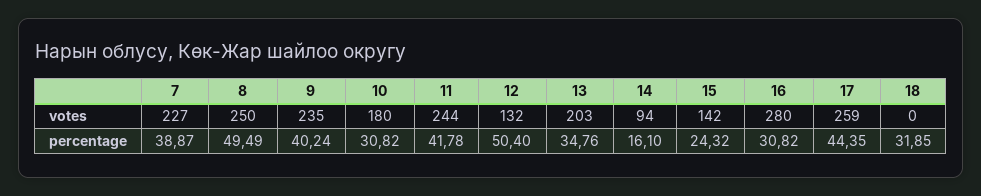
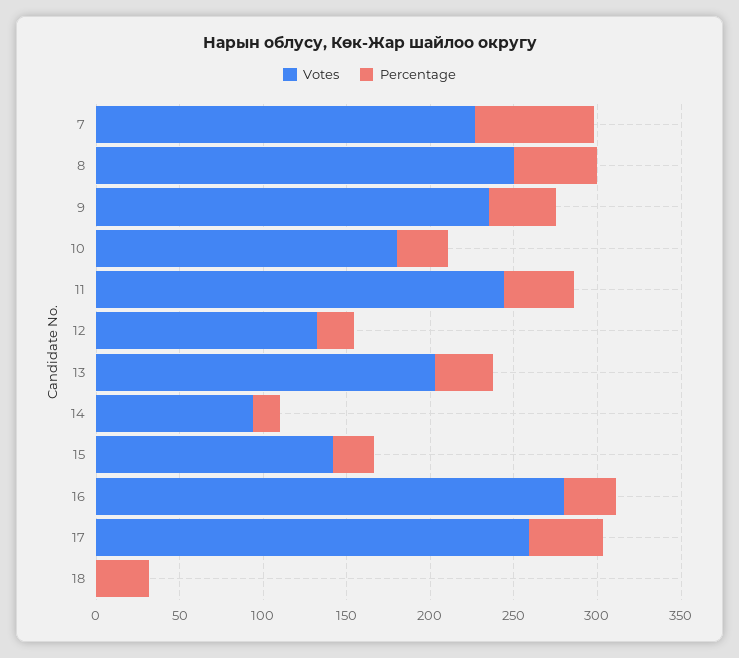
  {
    "votes": {
      "7": 227,
      "8": 250,
      "9": 235,
      "10": 180,
      "11": 244,
      "12": 132,
      "13": 203,
      "14": 94,
      "15": 142,
      "16": 280,
      "17": 259,
      "18": 0
    },
    "percentage": {
-     "7": 38.87,
+     "7": 70,
      "8": 49.49,
      "9": 40.24,
      "10": 30.82,
      "11": 41.78,
-     "12": 50.4,
+     "12": 20,
      "13": 34.76,
      "14": 16.1,
      "15": 24.32,
      "16": 30.82,
      "17": 44.35,
      "18": 31.85
    }
  }

